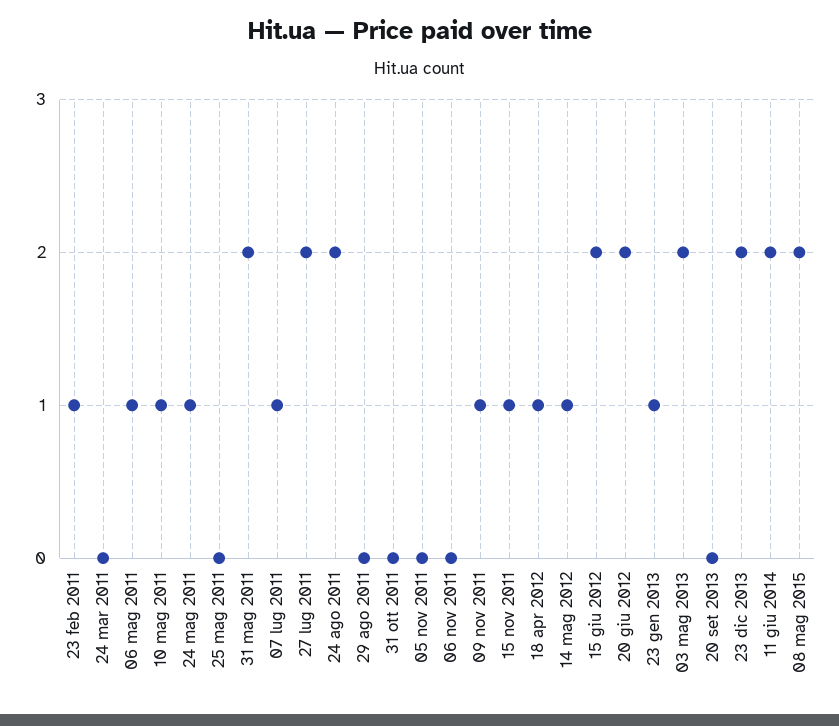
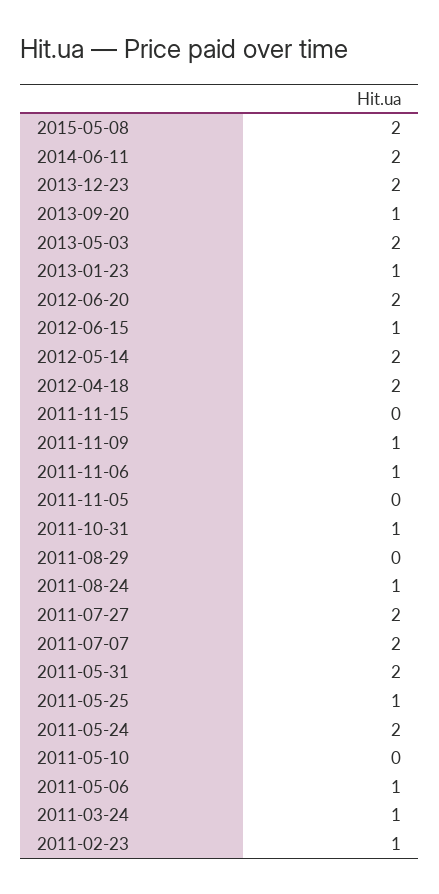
  {
    "23 feb 2011": 1,
-   "24 mar 2011": 0,
+   "24 mar 2011": 1,
    "06 mag 2011": 1,
-   "10 mag 2011": 1,
+   "10 mag 2011": 0,
-   "24 mag 2011": 1,
+   "24 mag 2011": 2,
-   "25 mag 2011": 0,
+   "25 mag 2011": 1,
    "31 mag 2011": 2,
-   "07 lug 2011": 1,
+   "07 lug 2011": 2,
    "27 lug 2011": 2,
-   "24 ago 2011": 2,
+   "24 ago 2011": 1,
    "29 ago 2011": 0,
-   "31 ott 2011": 0,
+   "31 ott 2011": 1,
    "05 nov 2011": 0,
-   "06 nov 2011": 0,
+   "06 nov 2011": 1,
    "09 nov 2011": 1,
-   "15 nov 2011": 1,
+   "15 nov 2011": 0,
-   "18 apr 2012": 1,
+   "18 apr 2012": 2,
-   "14 mag 2012": 1,
+   "14 mag 2012": 2,
-   "15 giu 2012": 2,
+   "15 giu 2012": 1,
    "20 giu 2012": 2,
    "23 gen 2013": 1,
    "03 mag 2013": 2,
-   "20 set 2013": 0,
+   "20 set 2013": 1,
    "23 dic 2013": 2,
    "11 giu 2014": 2,
    "08 mag 2015": 2
  }

